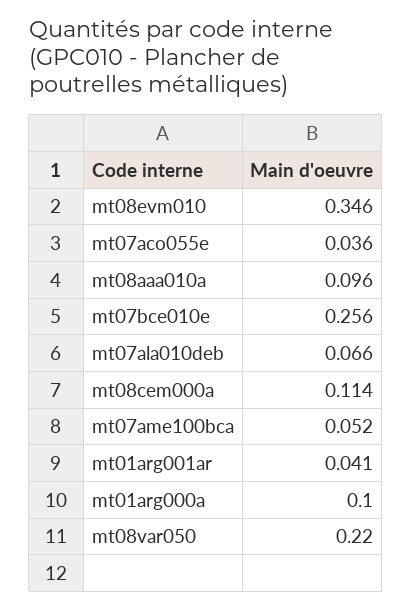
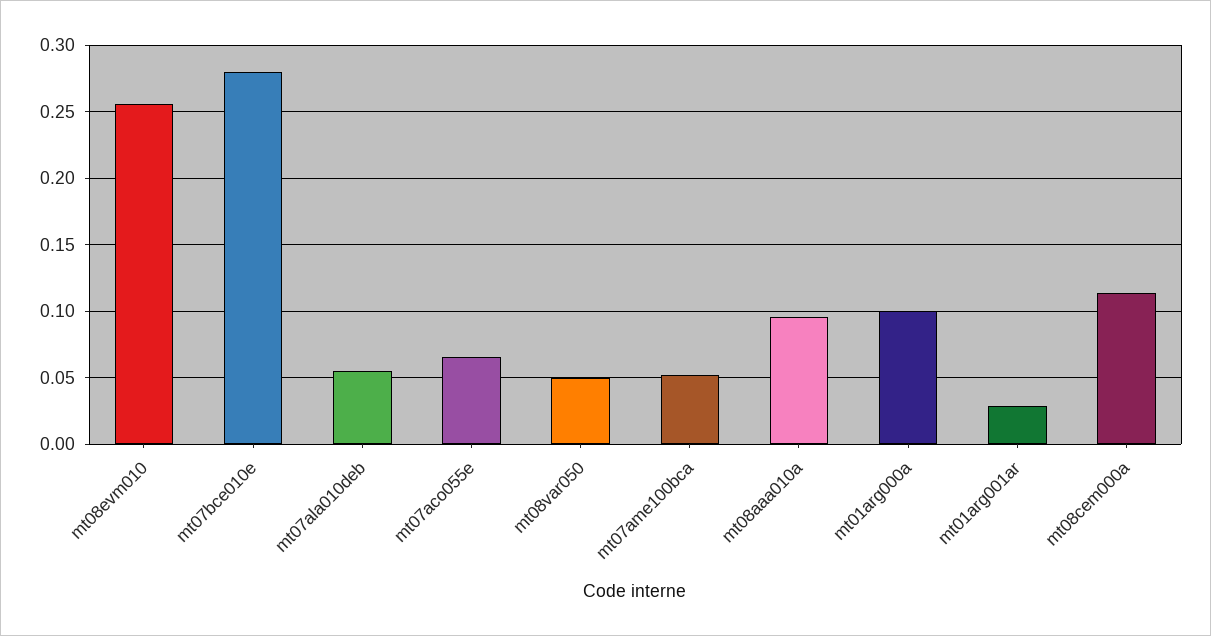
  {
-   "mt08evm010": 0.346,
+   "mt08evm010": 0.255,
-   "mt07aco055e": 0.036,
+   "mt07aco055e": 0.065,
    "mt08aaa010a": 0.096,
-   "mt07bce010e": 0.256,
+   "mt07bce010e": 0.28,
-   "mt07ala010deb": 0.066,
+   "mt07ala010deb": 0.055,
    "mt08cem000a": 0.114,
    "mt07ame100bca": 0.052,
-   "mt01arg001ar": 0.041,
+   "mt01arg001ar": 0.03,
    "mt01arg000a": 0.1,
-   "mt08var050": 0.22
+   "mt08var050": 0.05
  }

